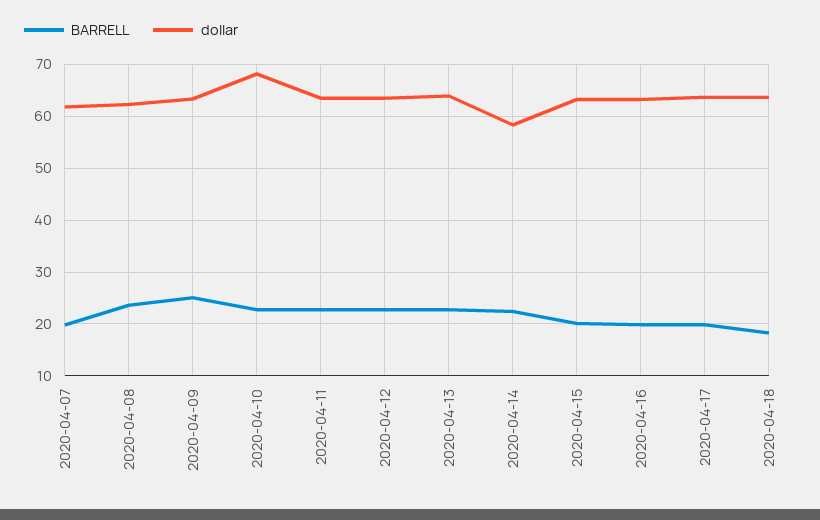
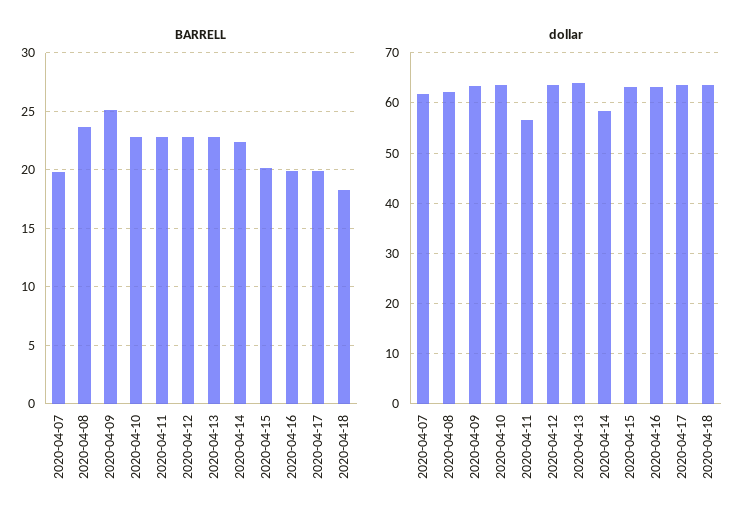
  {
    "BARRELL": {
      "2020-04-07": 20,
      "2020-04-08": 24,
      "2020-04-09": 25,
      "2020-04-10": 23,
      "2020-04-11": 23,
      "2020-04-12": 23,
      "2020-04-13": 23,
      "2020-04-14": 22,
      "2020-04-15": 20,
      "2020-04-16": 20,
      "2020-04-17": 20,
      "2020-04-18": 18
    },
    "dollar": {
      "2020-04-07": 62,
      "2020-04-08": 62,
      "2020-04-09": 64,
-     "2020-04-10": 68,
+     "2020-04-10": 64,
-     "2020-04-11": 64,
+     "2020-04-11": 56,
      "2020-04-12": 64,
      "2020-04-13": 64,
      "2020-04-14": 58,
      "2020-04-15": 64,
      "2020-04-16": 64,
      "2020-04-17": 64,
      "2020-04-18": 64
    }
  }

